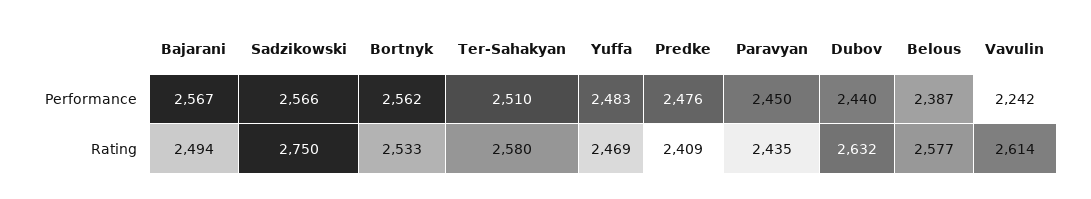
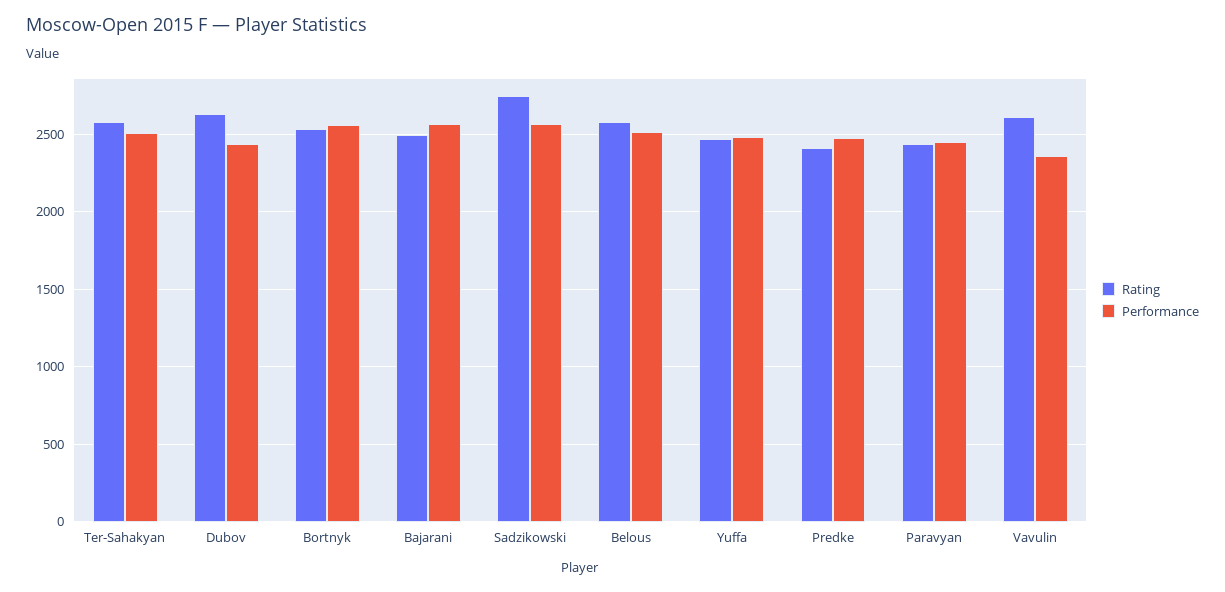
  {
    "Performance": {
      "Bajarani": 2567,
      "Sadzikowski": 2566,
      "Bortnyk": 2562,
      "Ter-Sahakyan": 2510,
      "Yuffa": 2483,
      "Predke": 2476,
      "Paravyan": 2450,
      "Dubov": 2440,
-     "Belous": 2387,
+     "Belous": 2500,
-     "Vavulin": 2242
+     "Vavulin": 2350
    },
    "Rating": {
      "Bajarani": 2494,
      "Sadzikowski": 2750,
      "Bortnyk": 2533,
      "Ter-Sahakyan": 2580,
      "Yuffa": 2469,
      "Predke": 2409,
      "Paravyan": 2435,
      "Dubov": 2632,
      "Belous": 2577,
      "Vavulin": 2614
    }
  }

